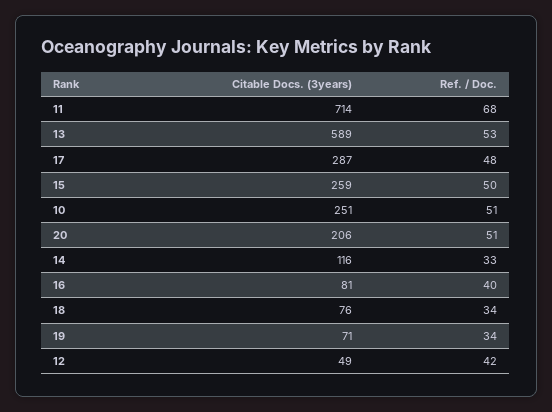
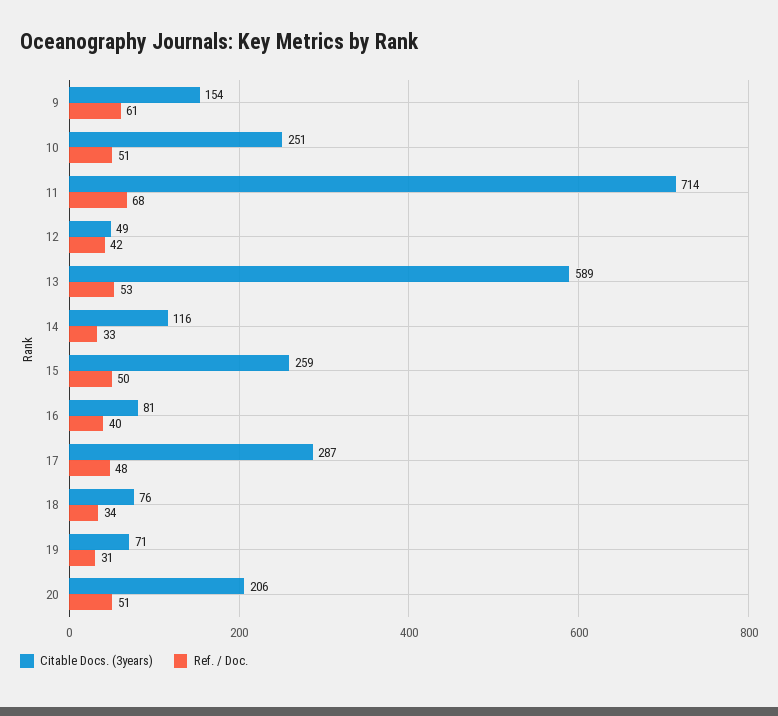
  {
    "Citable Docs. (3years)": {
      "11": 714,
      "13": 589,
      "17": 287,
      "15": 259,
      "10": 251,
      "20": 206,
      "14": 116,
      "16": 81,
      "18": 76,
      "19": 71,
-     "12": 49
+     "12": 49,
+     "9": 154
    },
    "Ref. / Doc.": {
      "11": 68,
      "13": 53,
      "17": 48,
      "15": 50,
      "10": 51,
      "20": 51,
      "14": 33,
      "16": 40,
      "18": 34,
-     "19": 34,
+     "19": 31,
-     "12": 42
+     "12": 42,
+     "9": 61
    }
  }

